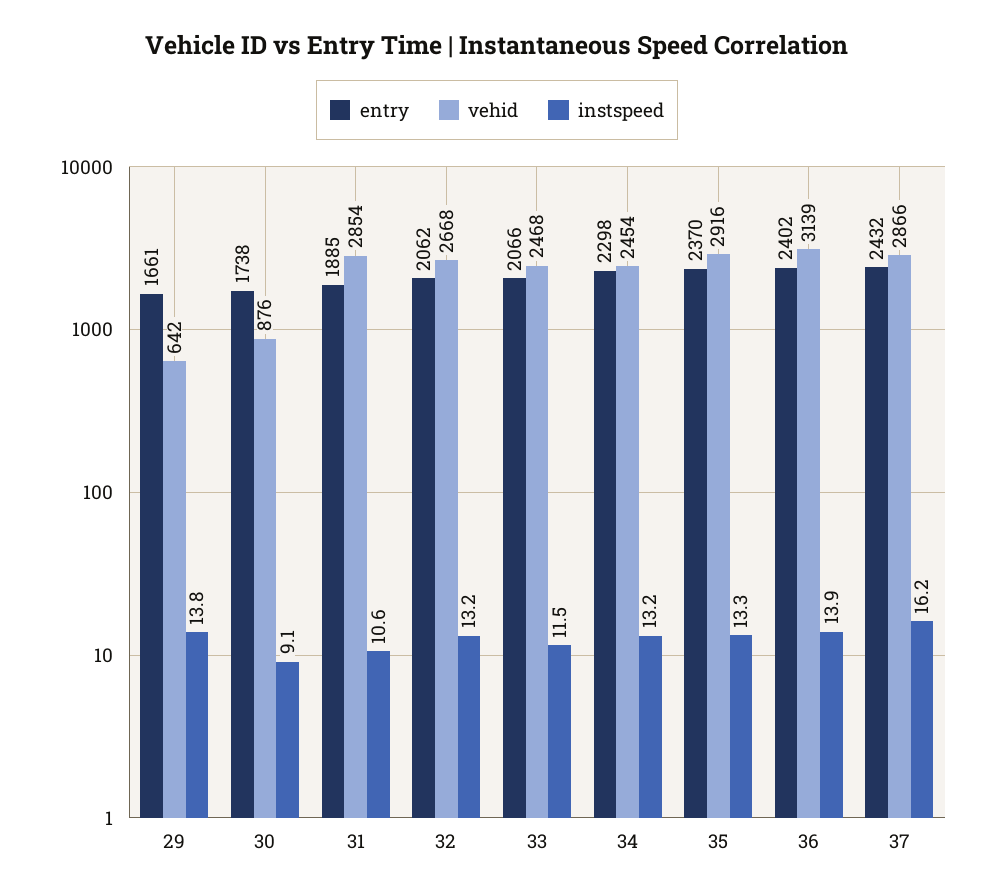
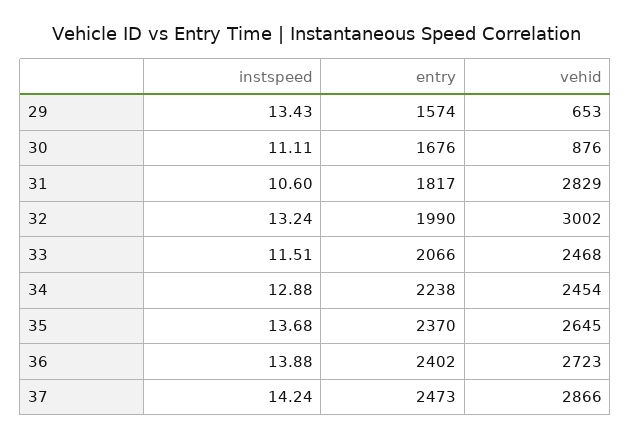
  {
    "entry": {
-     "29": 1661,
+     "29": 1574,
-     "30": 1738,
+     "30": 1676,
-     "31": 1885,
+     "31": 1817,
-     "32": 2062,
+     "32": 1990,
      "33": 2066,
-     "34": 2298,
+     "34": 2238,
      "35": 2370,
      "36": 2402,
-     "37": 2432
+     "37": 2473
    },
    "vehid": {
-     "29": 642,
+     "29": 653,
      "30": 876,
-     "31": 2854,
+     "31": 2829,
-     "32": 2668,
+     "32": 3002,
      "33": 2468,
      "34": 2454,
-     "35": 2916,
+     "35": 2645,
-     "36": 3139,
+     "36": 2723,
      "37": 2866
    },
    "instspeed": {
-     "29": 13.8,
+     "29": 13.43,
-     "30": 9.1,
+     "30": 11.11,
      "31": 10.6,
      "32": 13.24,
      "33": 11.51,
-     "34": 13.2,
+     "34": 12.88,
-     "35": 13.3,
+     "35": 13.68,
      "36": 13.88,
-     "37": 16.2
+     "37": 14.24
    }
  }

